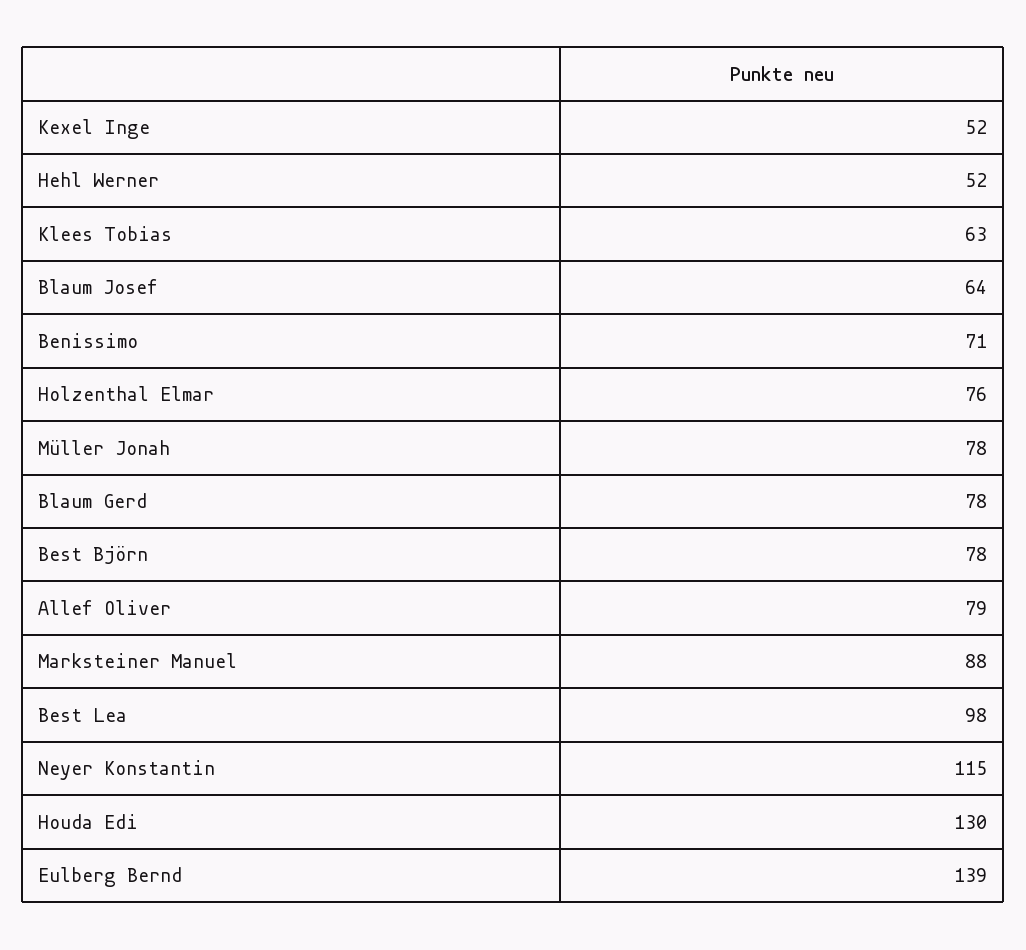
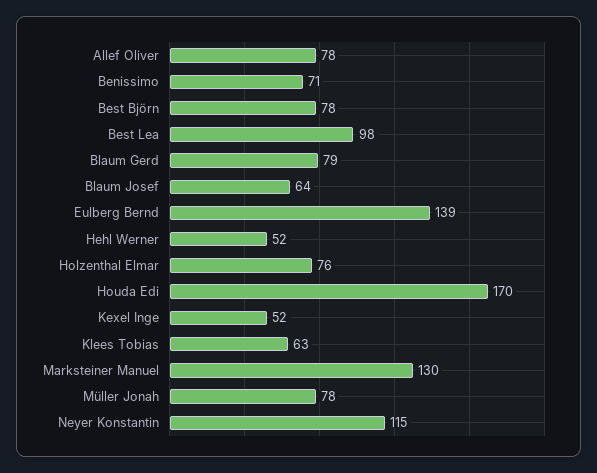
  {
    "Kexel Inge": 52,
    "Hehl Werner": 52,
    "Klees Tobias": 63,
    "Blaum Josef": 64,
    "Benissimo": 71,
    "Holzenthal Elmar": 76,
    "Müller Jonah": 78,
-   "Blaum Gerd": 78,
+   "Blaum Gerd": 79,
    "Best Björn": 78,
-   "Allef Oliver": 79,
+   "Allef Oliver": 78,
-   "Marksteiner Manuel": 88,
+   "Marksteiner Manuel": 130,
    "Best Lea": 98,
    "Neyer Konstantin": 115,
-   "Houda Edi": 130,
+   "Houda Edi": 170,
    "Eulberg Bernd": 139
  }

